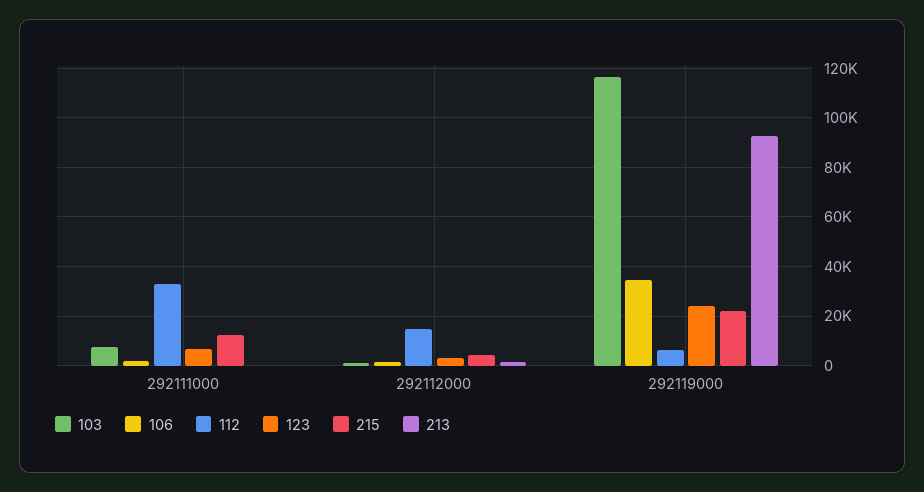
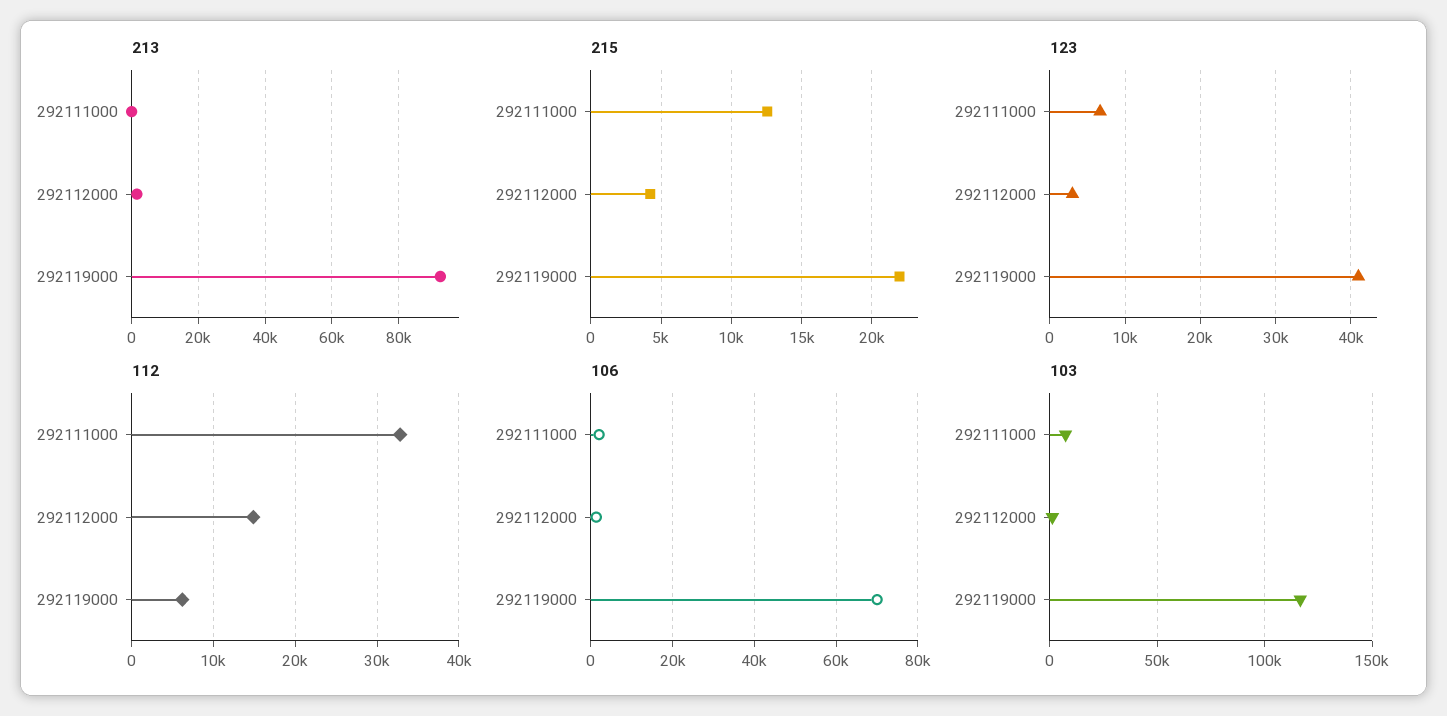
  {
    "103": {
      "292111000": 7500,
      "292112000": 0,
      "292119000": 117500
    },
    "106": {
      "292111000": 2000,
      "292112000": 2000,
-     "292119000": 35000
+     "292119000": 70000
    },
    "112": {
      "292111000": 33000,
      "292112000": 15000,
      "292119000": 6000
    },
    "123": {
      "292111000": 7000,
      "292112000": 3000,
-     "292119000": 25000
+     "292119000": 41000
    },
    "215": {
      "292111000": 12500,
      "292112000": 4000,
      "292119000": 22000
    },
    "213": {
      "292111000": 0,
      "292112000": 2000,
      "292119000": 92000
    }
  }

